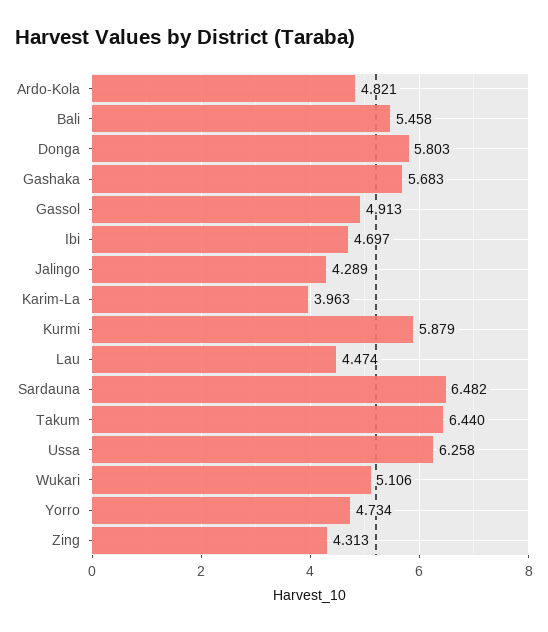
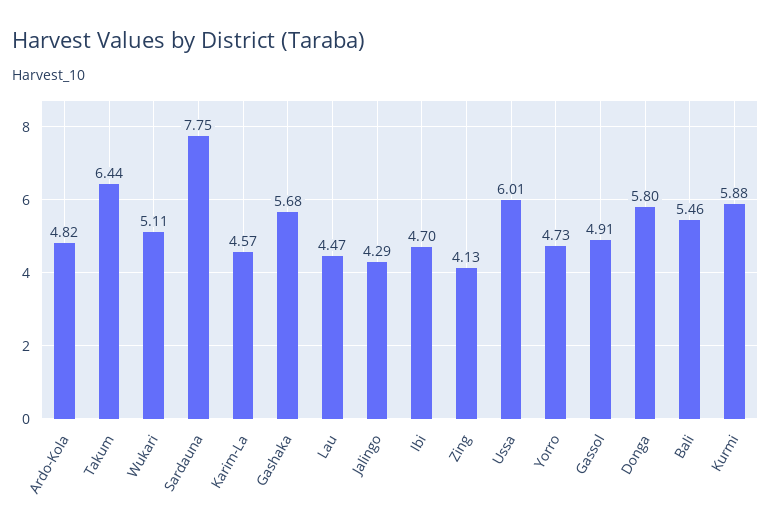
  {
    "Ardo-Kola": 4.821,
    "Bali": 5.458,
    "Donga": 5.803,
    "Gashaka": 5.683,
    "Gassol": 4.913,
    "Ibi": 4.697,
    "Jalingo": 4.289,
-   "Karim-La": 3.963,
+   "Karim-La": 4.57,
    "Kurmi": 5.879,
    "Lau": 4.474,
-   "Sardauna": 6.482,
+   "Sardauna": 7.75,
    "Takum": 6.44,
-   "Ussa": 6.258,
+   "Ussa": 6.01,
    "Wukari": 5.106,
    "Yorro": 4.734,
-   "Zing": 4.313
+   "Zing": 4.13
  }

